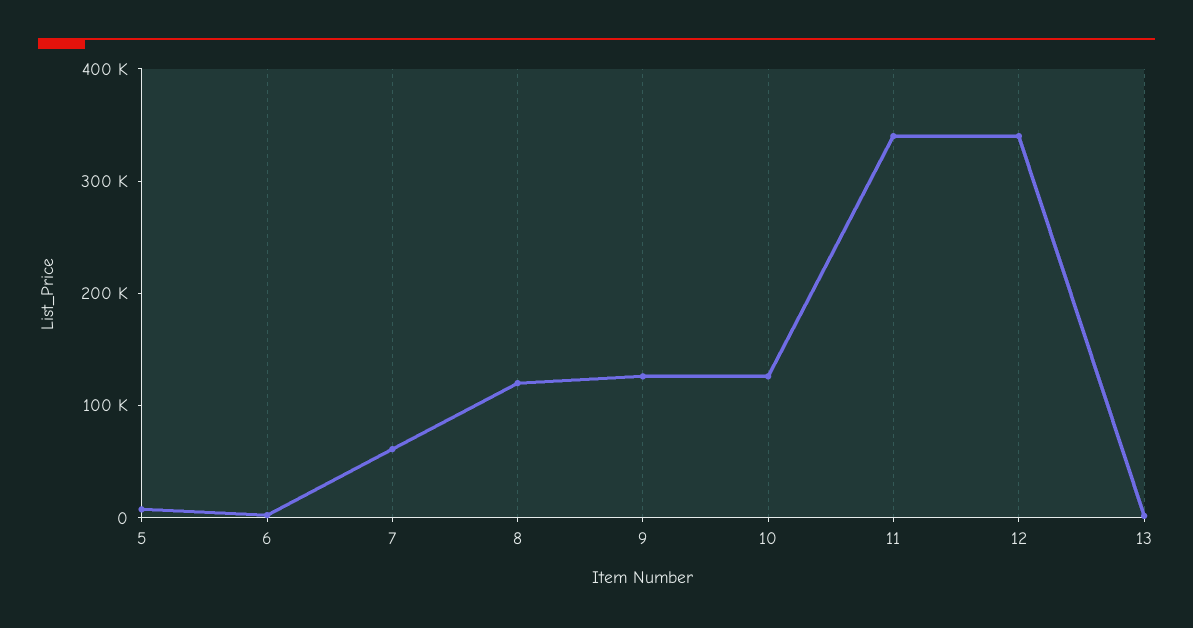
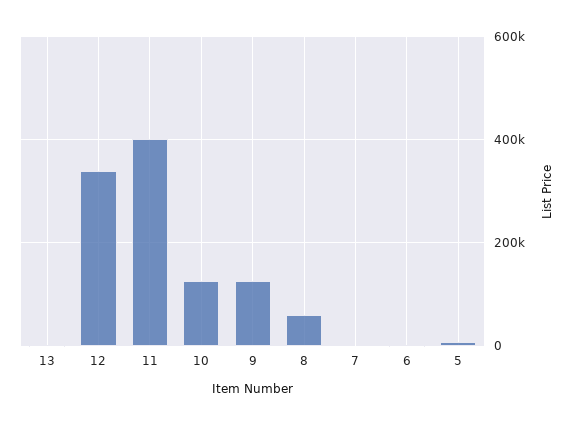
  {
    "5": 0,
    "6": 0,
-   "7": 60000,
+   "7": 0,
-   "8": 120000,
+   "8": 60000,
    "9": 120000,
    "10": 120000,
-   "11": 340000,
+   "11": 400000,
    "12": 340000,
    "13": 0
  }

